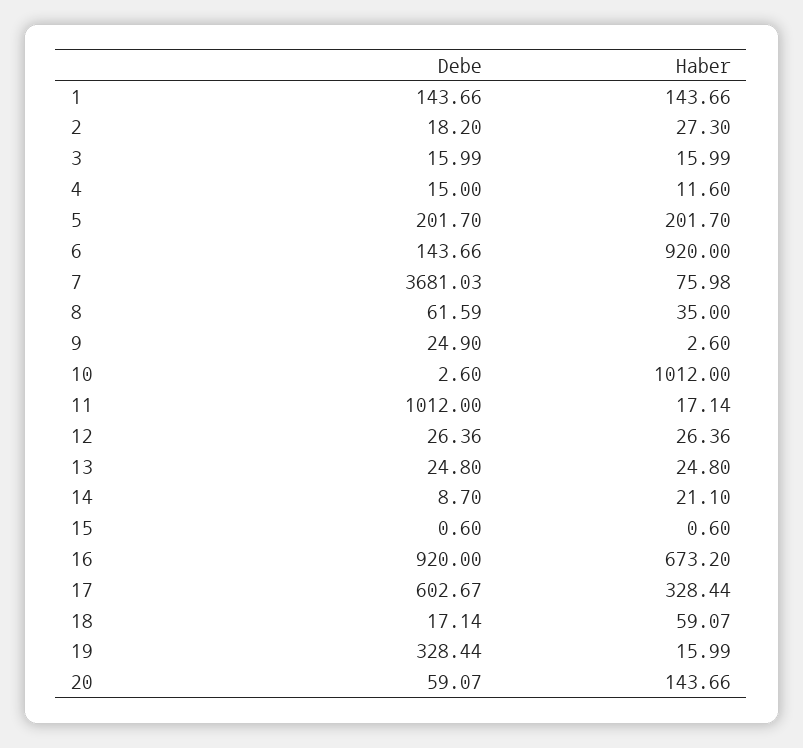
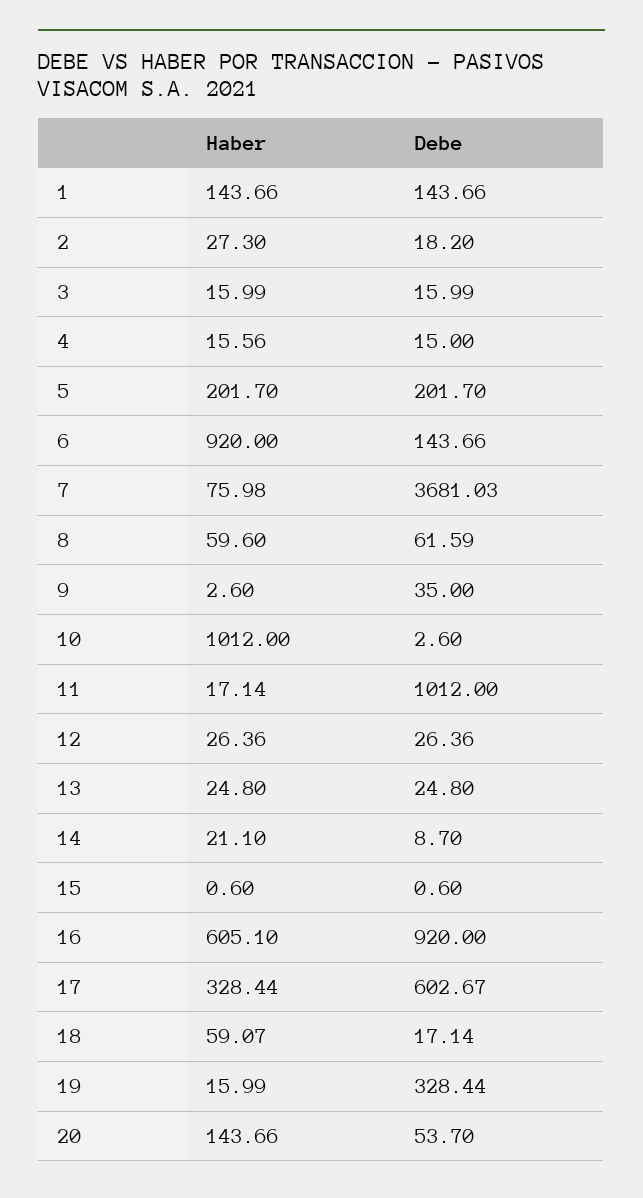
  {
    "Debe": {
      "1": 143.66,
      "2": 18.2,
      "3": 15.99,
      "4": 15,
      "5": 201.7,
      "6": 143.66,
      "7": 3681.03,
      "8": 61.59,
-     "9": 24.9,
+     "9": 35,
      "10": 2.6,
      "11": 1012,
      "12": 26.36,
      "13": 24.8,
      "14": 8.7,
      "15": 0.6,
      "16": 920,
      "17": 602.67,
      "18": 17.14,
      "19": 328.44,
-     "20": 59.07
+     "20": 53.7
    },
    "Haber": {
      "1": 143.66,
      "2": 27.3,
      "3": 15.99,
-     "4": 11.6,
+     "4": 15.56,
      "5": 201.7,
      "6": 920,
      "7": 75.98,
-     "8": 35,
+     "8": 59.6,
      "9": 2.6,
      "10": 1012,
      "11": 17.14,
      "12": 26.36,
      "13": 24.8,
      "14": 21.1,
      "15": 0.6,
-     "16": 673.2,
+     "16": 605.1,
      "17": 328.44,
      "18": 59.07,
      "19": 15.99,
      "20": 143.66
    }
  }

